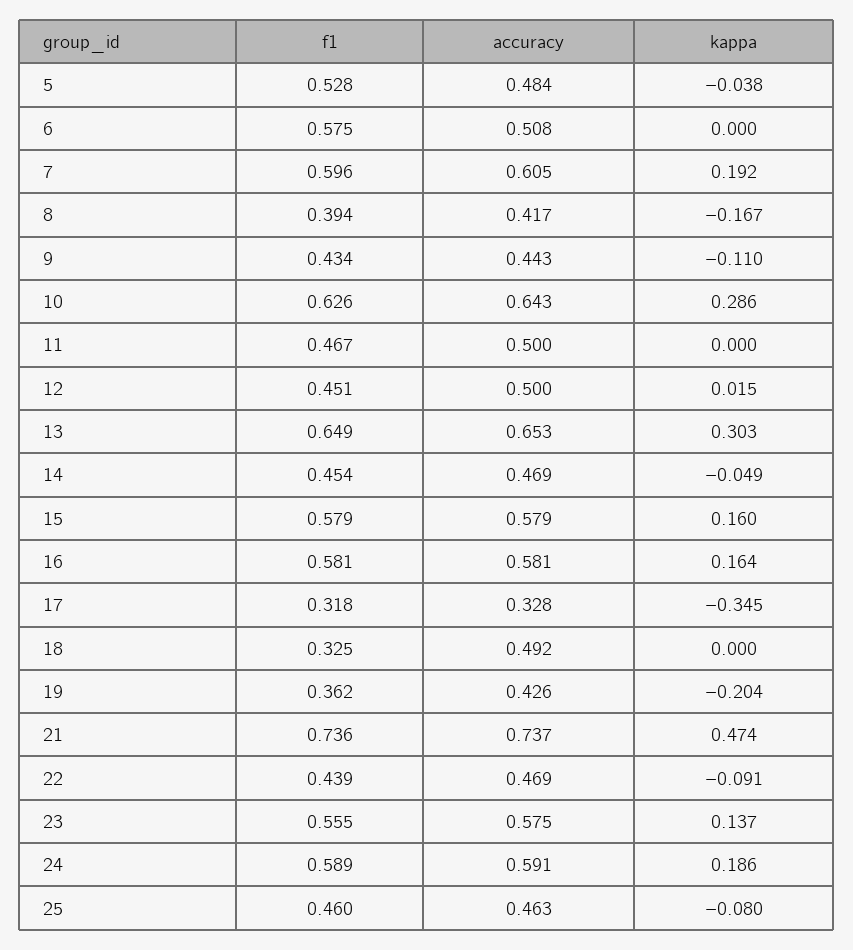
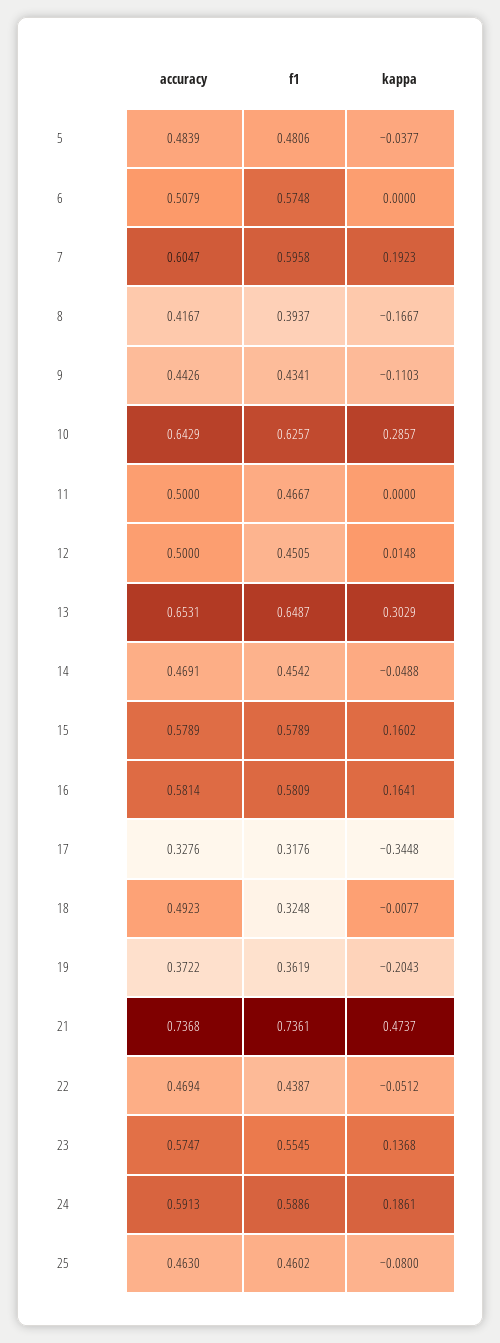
  {
    "f1": {
-     "5": 0.528,
+     "5": 0.4806,
      "6": 0.5748,
      "7": 0.5958,
      "8": 0.3937,
      "9": 0.4341,
      "10": 0.6257,
      "11": 0.4667,
      "12": 0.4505,
      "13": 0.6487,
      "14": 0.4542,
      "15": 0.5789,
      "16": 0.5809,
      "17": 0.3176,
      "18": 0.3248,
      "19": 0.3619,
      "21": 0.7361,
      "22": 0.4387,
      "23": 0.5545,
      "24": 0.5886,
      "25": 0.4602
    },
    "accuracy": {
      "5": 0.4839,
      "6": 0.5079,
      "7": 0.6047,
      "8": 0.4167,
      "9": 0.4426,
      "10": 0.6429,
      "11": 0.5,
      "12": 0.5,
      "13": 0.6531,
      "14": 0.4691,
      "15": 0.5789,
      "16": 0.5814,
      "17": 0.3276,
      "18": 0.4923,
-     "19": 0.426,
+     "19": 0.3722,
      "21": 0.7368,
      "22": 0.4694,
      "23": 0.5747,
      "24": 0.5913,
      "25": 0.463
    },
    "kappa": {
      "5": -0.0377,
      "6": 0,
      "7": 0.1923,
      "8": -0.1667,
      "9": -0.1103,
      "10": 0.2857,
      "11": 0,
      "12": 0.0148,
      "13": 0.3029,
      "14": -0.0488,
      "15": 0.1602,
      "16": 0.1641,
      "17": -0.3448,
-     "18": 0,
+     "18": -0.0077,
      "19": -0.2043,
      "21": 0.4737,
-     "22": -0.091,
+     "22": -0.0512,
      "23": 0.1368,
      "24": 0.1861,
      "25": -0.08
    }
  }

